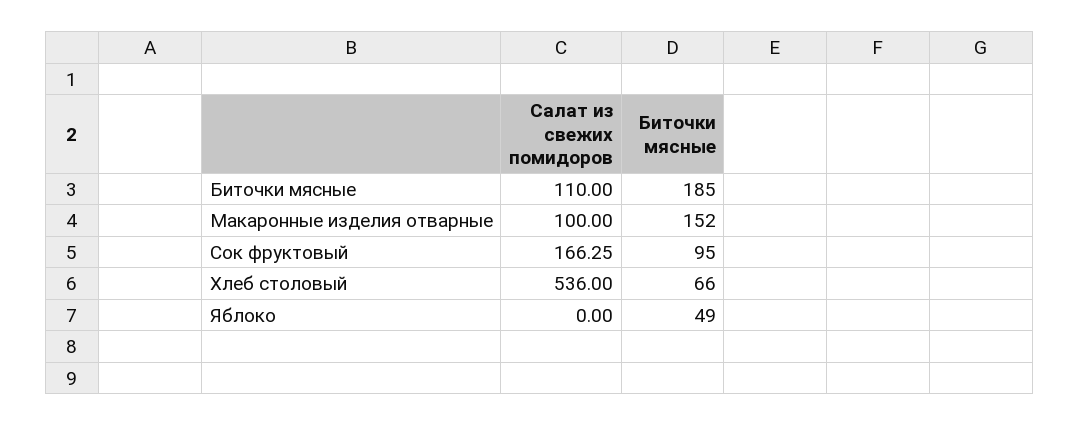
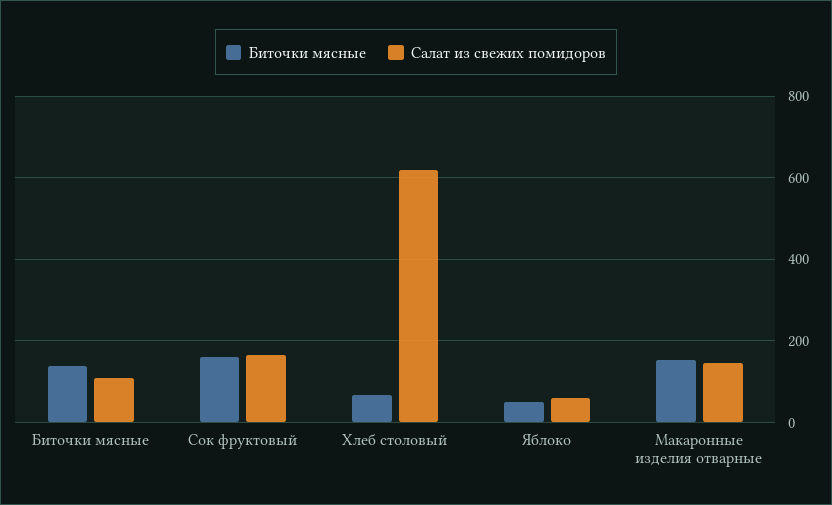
  {
    "Салат из свежих помидоров": {
      "Биточки мясные": 110,
-     "Макаронные изделия отварные": 100,
+     "Макаронные изделия отварные": 140,
      "Сок фруктовый": 166.25,
-     "Хлеб столовый": 536,
+     "Хлеб столовый": 620,
-     "Яблоко": 0
+     "Яблоко": 60
    },
    "Биточки мясные": {
-     "Биточки мясные": 185,
+     "Биточки мясные": 140,
      "Макаронные изделия отварные": 152,
-     "Сок фруктовый": 95,
+     "Сок фруктовый": 160,
      "Хлеб столовый": 66,
      "Яблоко": 49
    }
  }

